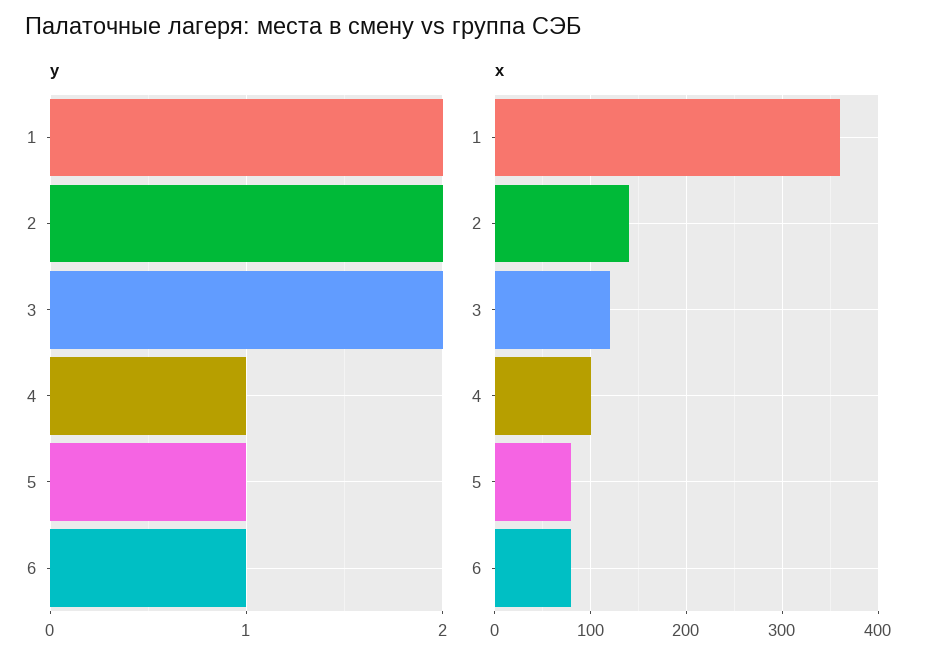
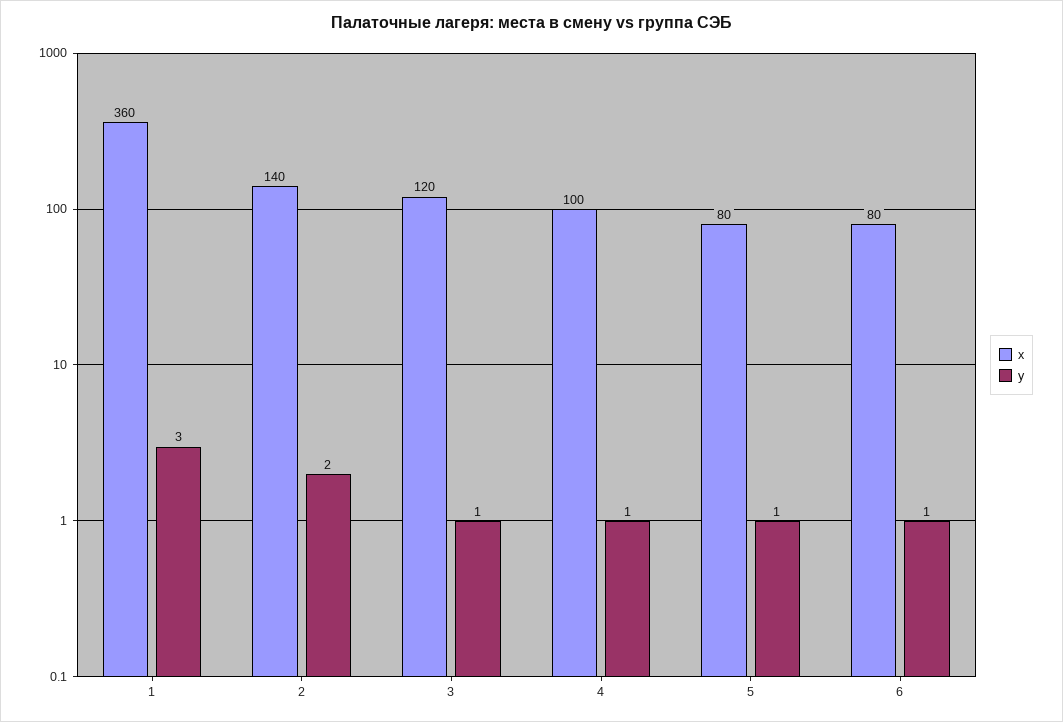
  {
    "y": {
-     "1": 2,
+     "1": 3,
      "2": 2,
-     "3": 2,
+     "3": 1,
      "4": 1,
      "5": 1,
      "6": 1
    },
    "x": {
      "1": 360,
      "2": 140,
      "3": 120,
      "4": 100,
      "5": 80,
      "6": 80
    }
  }

